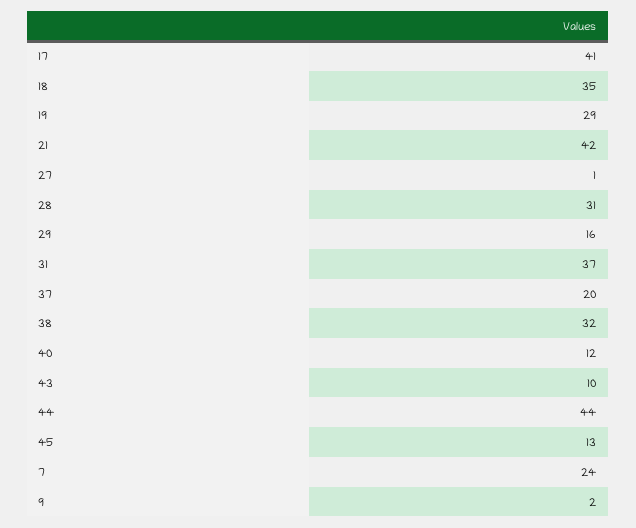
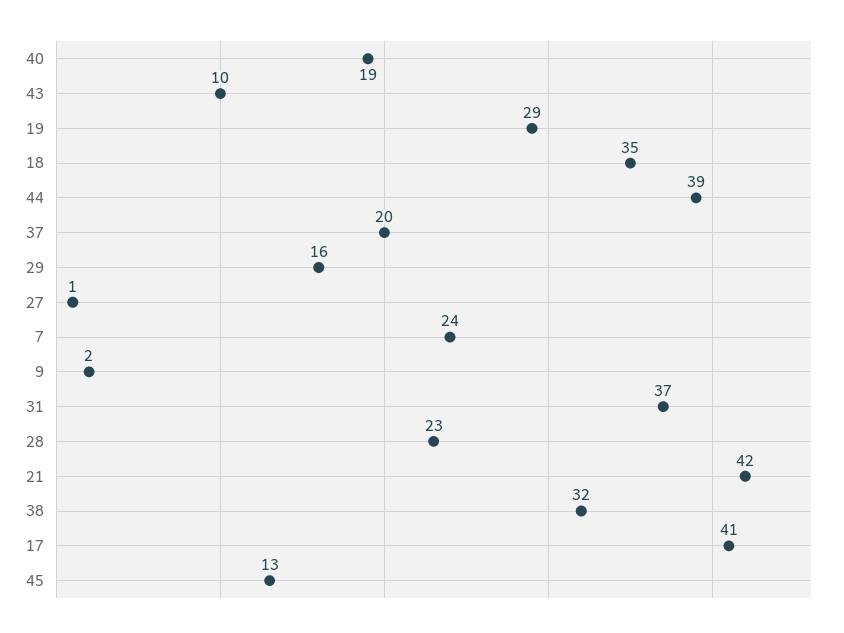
  {
    "17": 41,
    "18": 35,
    "19": 29,
    "21": 42,
    "27": 1,
-   "28": 31,
+   "28": 23,
    "29": 16,
    "31": 37,
    "37": 20,
    "38": 32,
-   "40": 12,
+   "40": 19,
    "43": 10,
-   "44": 44,
+   "44": 39,
    "45": 13,
    "7": 24,
    "9": 2
  }

